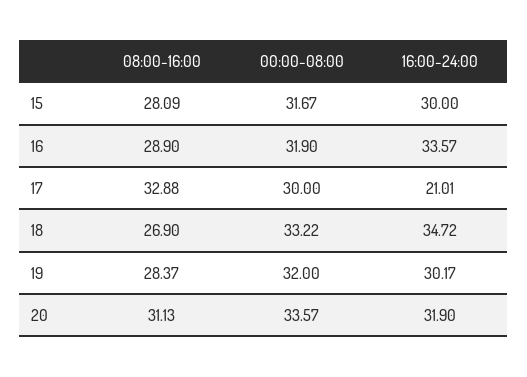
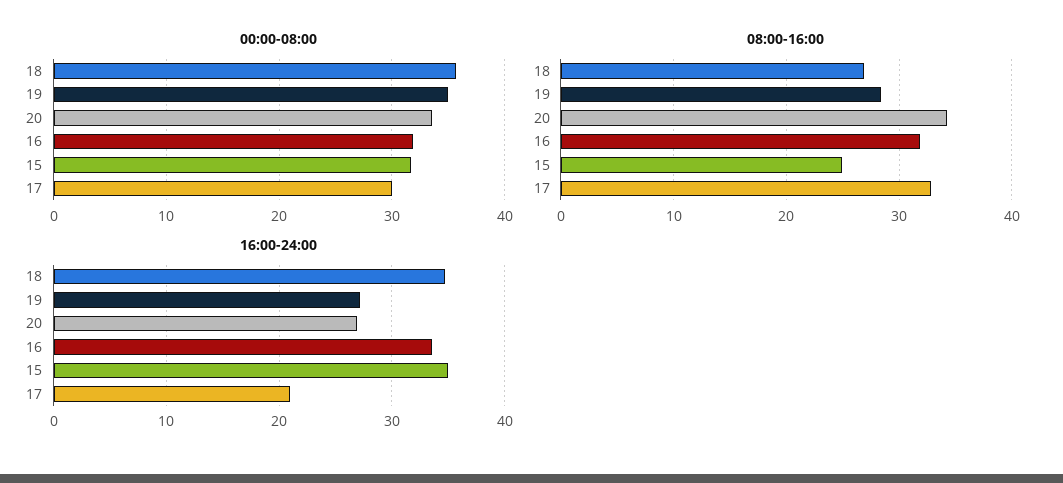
  {
    "08:00-16:00": {
-     "15": 28.09,
+     "15": 25,
-     "16": 28.9,
+     "16": 32,
      "17": 32.88,
      "18": 26.9,
      "19": 28.37,
-     "20": 31.13
+     "20": 34
    },
    "00:00-08:00": {
      "15": 31.67,
      "16": 31.9,
      "17": 30,
-     "18": 33.22,
+     "18": 36,
-     "19": 32,
+     "19": 35,
      "20": 33.57
    },
    "16:00-24:00": {
-     "15": 30,
+     "15": 35,
      "16": 33.57,
      "17": 21.01,
      "18": 34.72,
-     "19": 30.17,
+     "19": 27,
-     "20": 31.9
+     "20": 27
    }
  }

